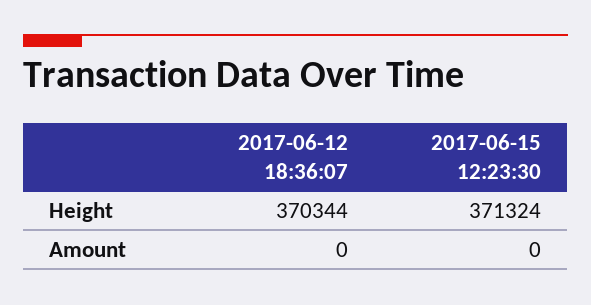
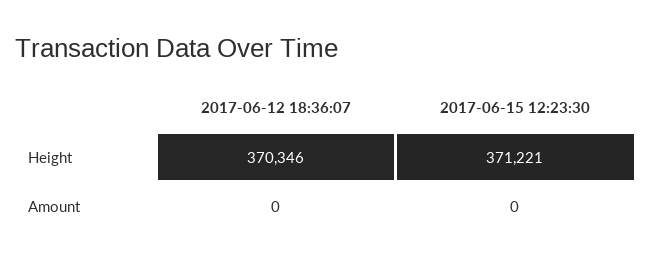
  {
    "2017-06-12 18:36:07": {
-     "Height": 370344,
+     "Height": 370346,
      "Amount": 0
    },
    "2017-06-15 12:23:30": {
-     "Height": 371324,
+     "Height": 371221,
      "Amount": 0
    }
  }

